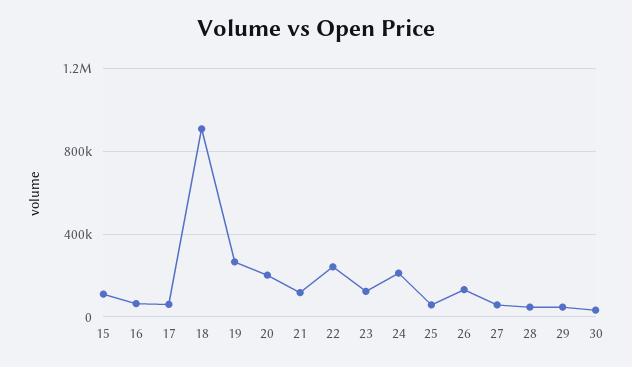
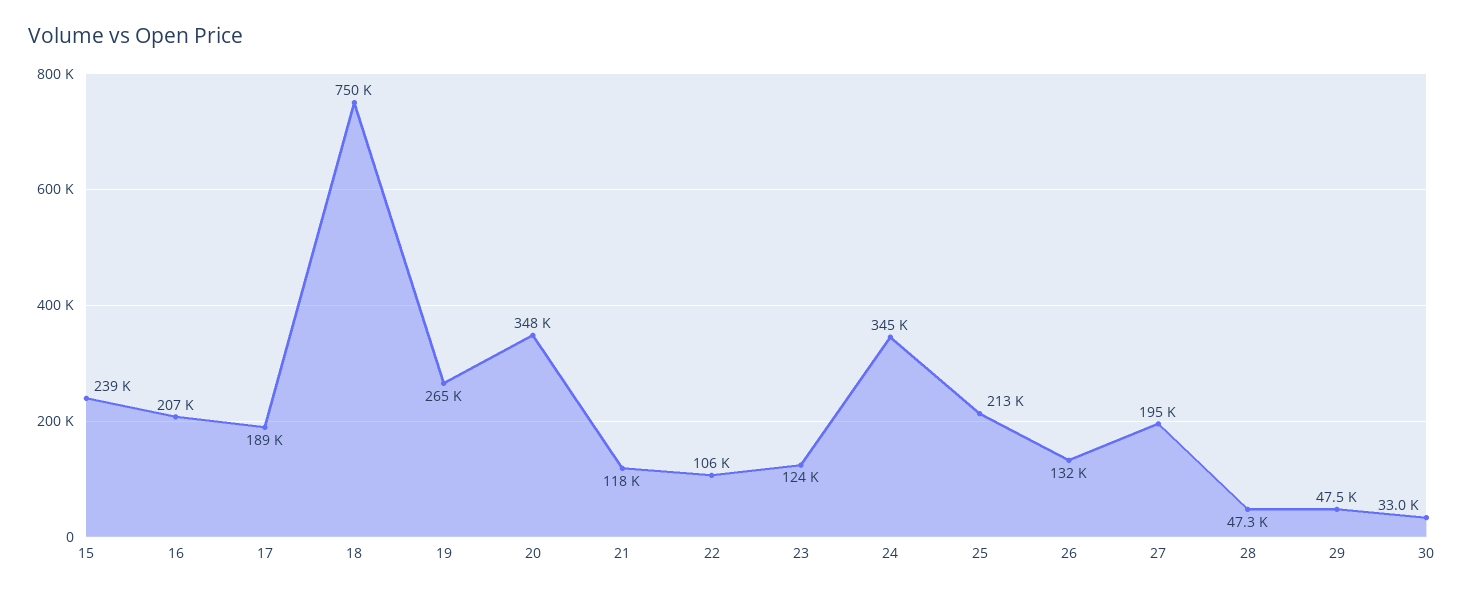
  {
-   "15": 100000,
+   "15": 239000,
-   "16": 50000,
+   "16": 207000,
-   "17": 50000,
+   "17": 189000,
-   "18": 900000,
+   "18": 750000,
    "19": 265000,
-   "20": 200000,
+   "20": 348000,
    "21": 118000,
-   "22": 250000,
+   "22": 106000,
    "23": 124000,
-   "24": 200000,
+   "24": 345000,
-   "25": 50000,
+   "25": 213000,
    "26": 132000,
-   "27": 50000,
+   "27": 195000,
    "28": 47300,
    "29": 47500,
    "30": 33000
  }

